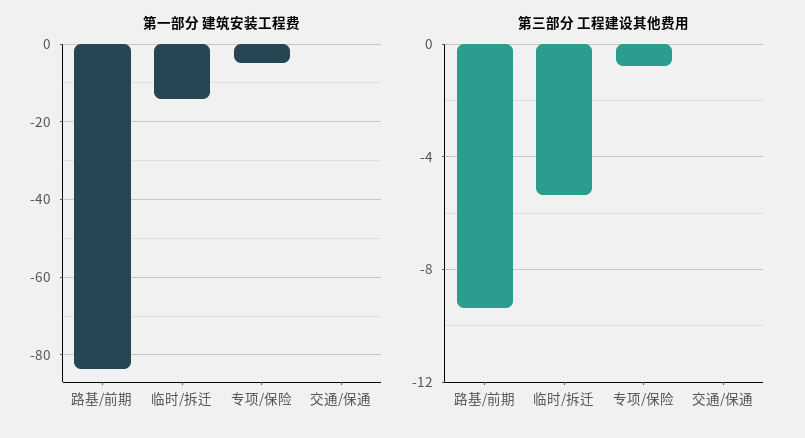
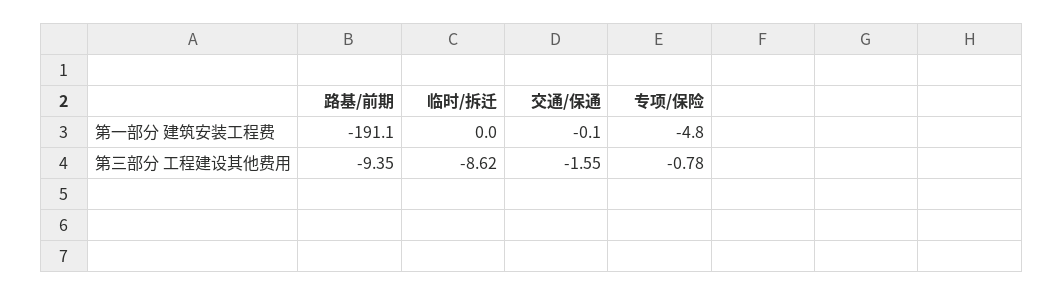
  {
    "第一部分 建筑安装工程费": {
-     "路基/前期": -84,
+     "路基/前期": -191.1,
-     "临时/拆迁": -14,
+     "临时/拆迁": 0,
      "专项/保险": -4.8,
      "交通/保通": -0.1
    },
    "第三部分 工程建设其他费用": {
      "路基/前期": -9.35,
-     "临时/拆迁": -5.5,
+     "临时/拆迁": -8.62,
      "专项/保险": -0.78,
-     "交通/保通": 0
+     "交通/保通": -1.55
    }
  }

